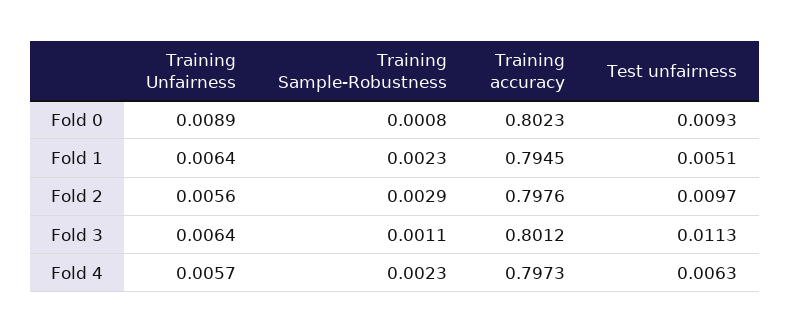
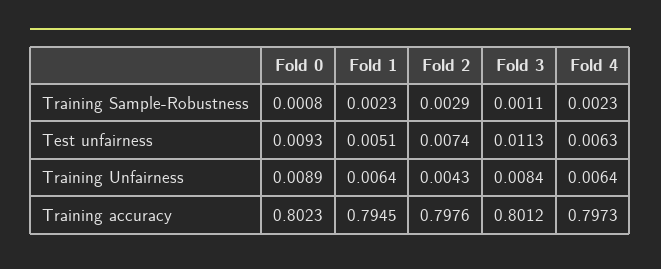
  {
    "Training Unfairness": {
      "Fold 0": 0.0089,
      "Fold 1": 0.0064,
-     "Fold 2": 0.0056,
+     "Fold 2": 0.0043,
-     "Fold 3": 0.0064,
+     "Fold 3": 0.0084,
-     "Fold 4": 0.0057
+     "Fold 4": 0.0064
    },
    "Training Sample-Robustness": {
      "Fold 0": 0.0008,
      "Fold 1": 0.0023,
      "Fold 2": 0.0029,
      "Fold 3": 0.0011,
      "Fold 4": 0.0023
    },
    "Training accuracy": {
      "Fold 0": 0.8023,
      "Fold 1": 0.7945,
      "Fold 2": 0.7976,
      "Fold 3": 0.8012,
      "Fold 4": 0.7973
    },
    "Test unfairness": {
      "Fold 0": 0.0093,
      "Fold 1": 0.0051,
-     "Fold 2": 0.0097,
+     "Fold 2": 0.0074,
      "Fold 3": 0.0113,
      "Fold 4": 0.0063
    }
  }

